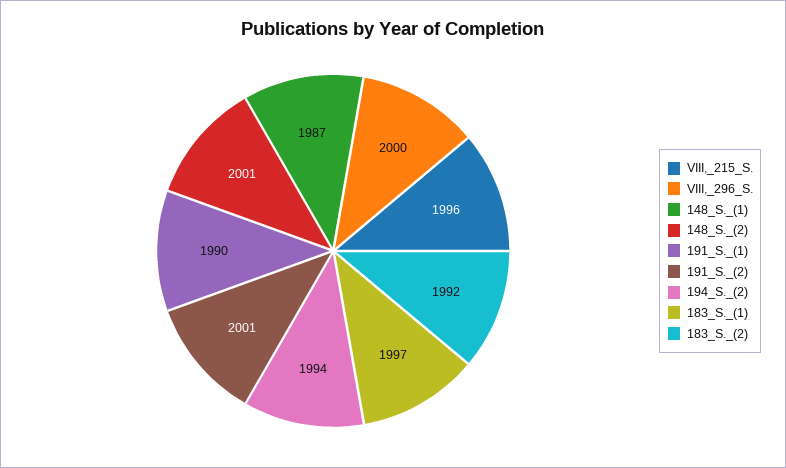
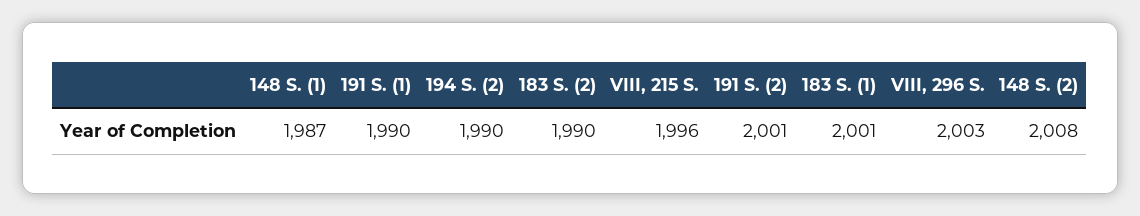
  {
    "VIII,_215_S.": 1996,
-   "VIII,_296_S.": 2000,
+   "VIII,_296_S.": 2003,
    "148_S._(1)": 1987,
-   "148_S._(2)": 2001,
+   "148_S._(2)": 2008,
    "191_S._(1)": 1990,
    "191_S._(2)": 2001,
-   "194_S._(2)": 1994,
+   "194_S._(2)": 1990,
-   "183_S._(1)": 1997,
+   "183_S._(1)": 2001,
-   "183_S._(2)": 1992
+   "183_S._(2)": 1990
  }

